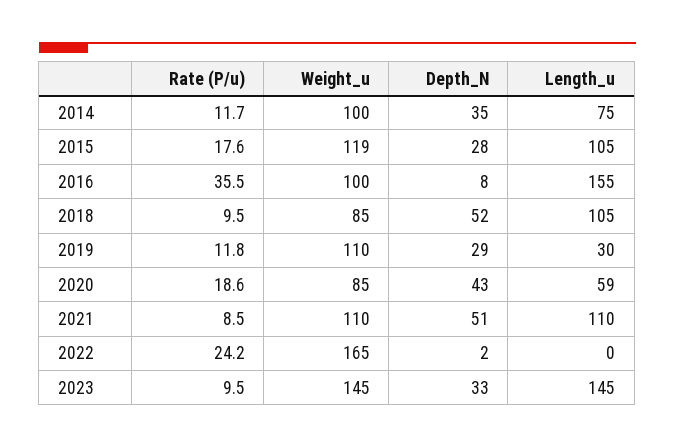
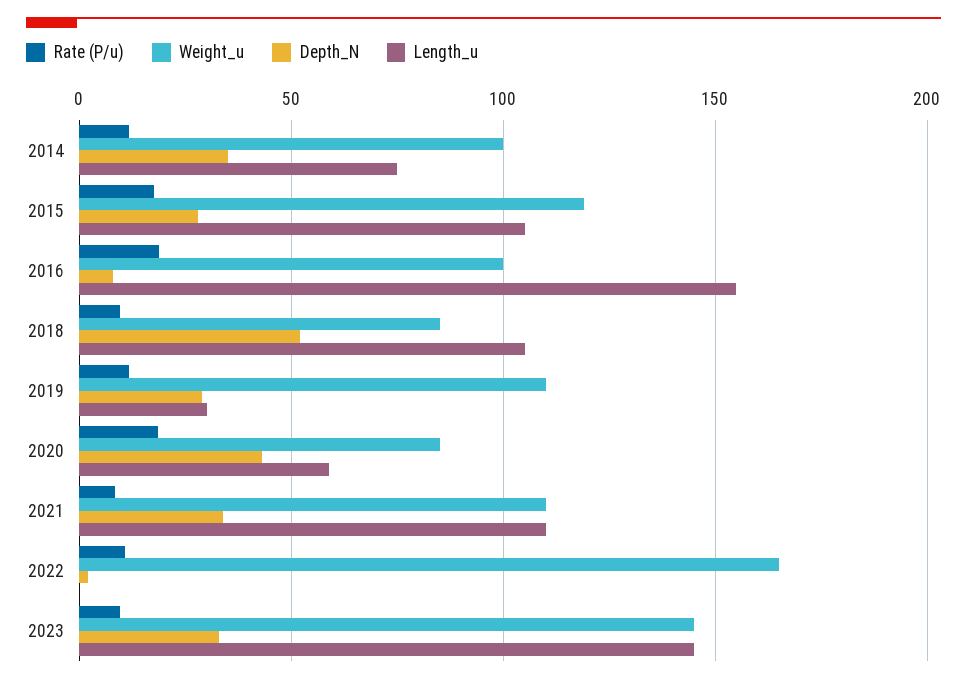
  {
    "Rate (P/u)": {
      "2014": 11.7,
      "2015": 17.6,
-     "2016": 35.5,
+     "2016": 20,
      "2018": 9.5,
      "2019": 11.8,
      "2020": 18.6,
      "2021": 8.5,
-     "2022": 24.2,
+     "2022": 10,
      "2023": 9.5
    },
    "Weight_u": {
      "2014": 100,
      "2015": 119,
      "2016": 100,
      "2018": 85,
      "2019": 110,
      "2020": 85,
      "2021": 110,
      "2022": 165,
      "2023": 145
    },
    "Depth_N": {
      "2014": 35,
      "2015": 28,
      "2016": 8,
      "2018": 52,
      "2019": 29,
      "2020": 43,
-     "2021": 51,
+     "2021": 35,
      "2022": 2,
      "2023": 33
    },
    "Length_u": {
      "2014": 75,
      "2015": 105,
      "2016": 155,
      "2018": 105,
      "2019": 30,
      "2020": 59,
      "2021": 110,
      "2022": 0,
      "2023": 145
    }
  }

